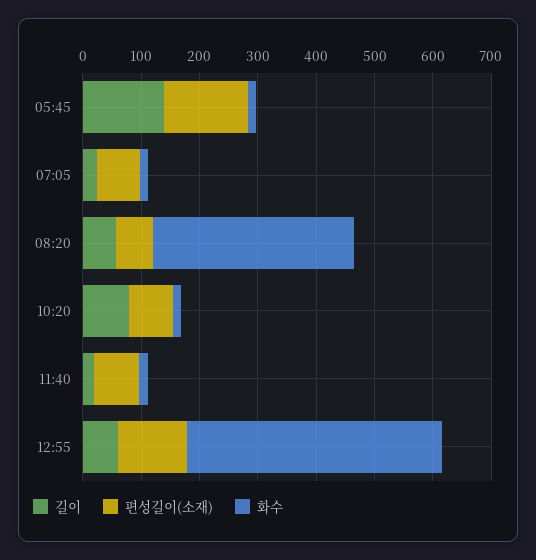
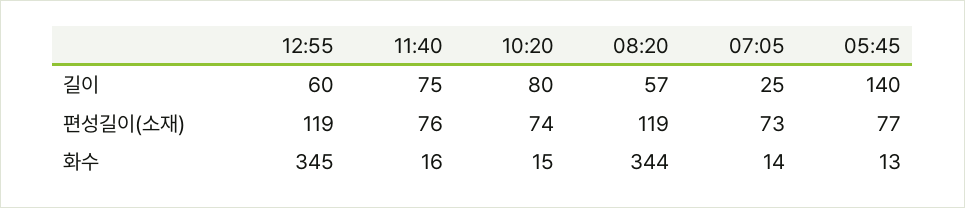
  {
    "길이": {
      "05:45": 140,
      "07:05": 25,
      "08:20": 57,
      "10:20": 80,
-     "11:40": 20,
+     "11:40": 75,
      "12:55": 60
    },
    "편성길이(소재)": {
-     "05:45": 140,
+     "05:45": 77,
      "07:05": 73,
-     "08:20": 60,
+     "08:20": 119,
      "10:20": 74,
      "11:40": 76,
      "12:55": 119
    },
    "화수": {
      "05:45": 13,
      "07:05": 14,
      "08:20": 344,
      "10:20": 15,
      "11:40": 16,
-     "12:55": 440
+     "12:55": 345
    }
  }

